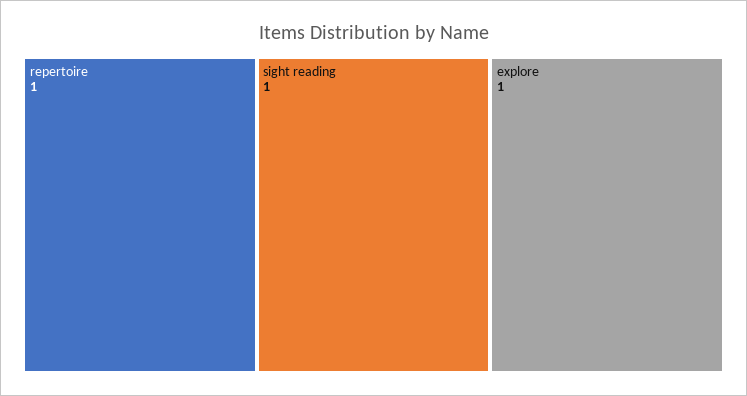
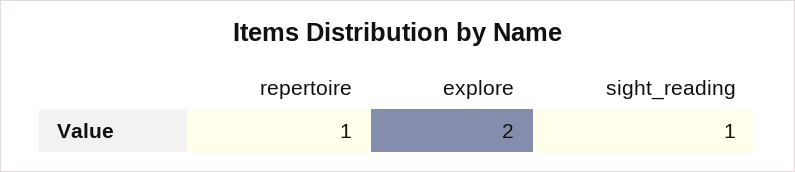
  {
    "repertoire": 1,
    "sight reading": 1,
-   "explore": 1
+   "explore": 2
  }

